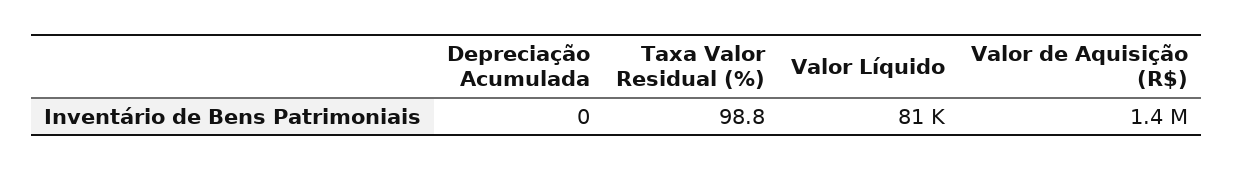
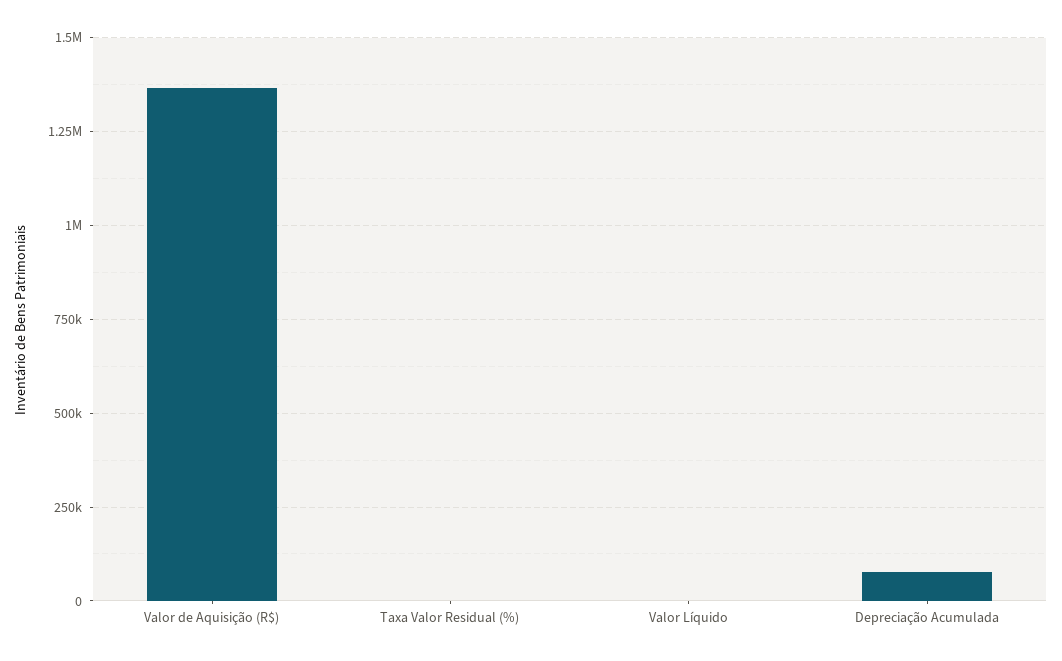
  {
-   "Depreciação Acumulada": 0,
+   "Depreciação Acumulada": 75000,
    "Taxa Valor Residual (%)": 98.8,
-   "Valor Líquido": 81000,
+   "Valor Líquido": 0,
    "Valor de Aquisição (R$)": 1400000
  }

